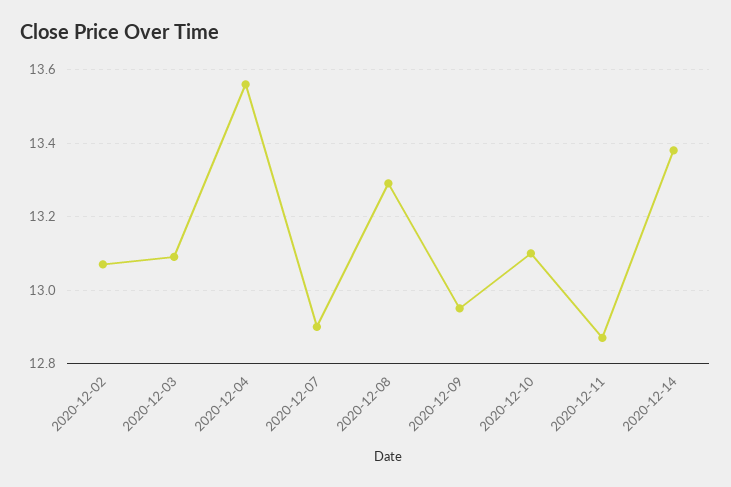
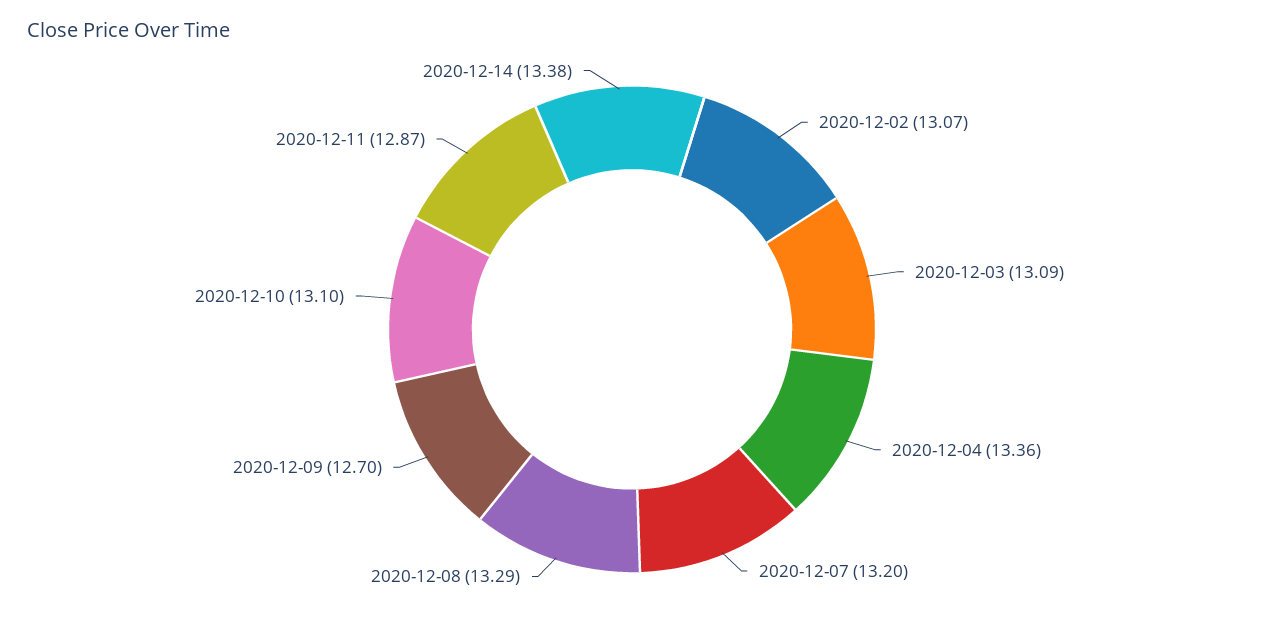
  {
    "2020-12-02": 13.07,
    "2020-12-03": 13.09,
-   "2020-12-04": 13.55,
+   "2020-12-04": 13.36,
-   "2020-12-07": 12.9,
+   "2020-12-07": 13.2,
    "2020-12-08": 13.29,
-   "2020-12-09": 12.95,
+   "2020-12-09": 12.7,
    "2020-12-10": 13.1,
    "2020-12-11": 12.87,
    "2020-12-14": 13.38
  }

